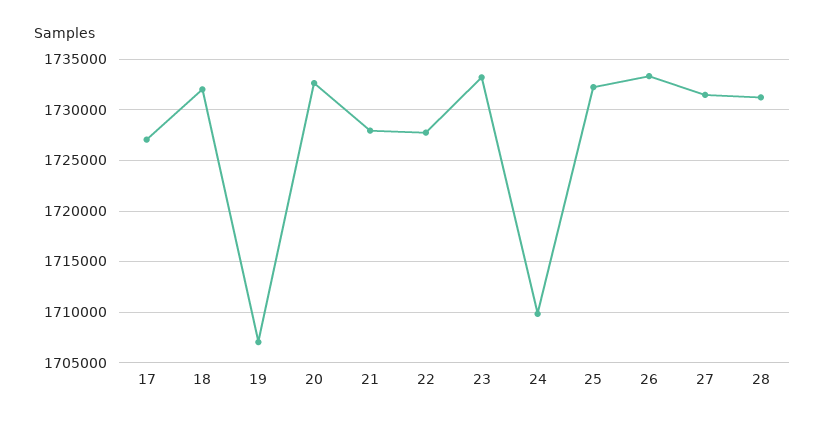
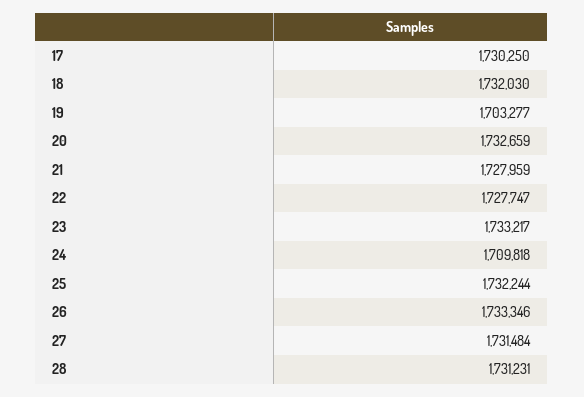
  {
-   "17": 1727000,
+   "17": 1730250,
    "18": 1732030,
-   "19": 1707000,
+   "19": 1703277,
    "20": 1732659,
    "21": 1727959,
    "22": 1727747,
    "23": 1733217,
    "24": 1709818,
    "25": 1732244,
    "26": 1733346,
    "27": 1731484,
    "28": 1731231
  }

